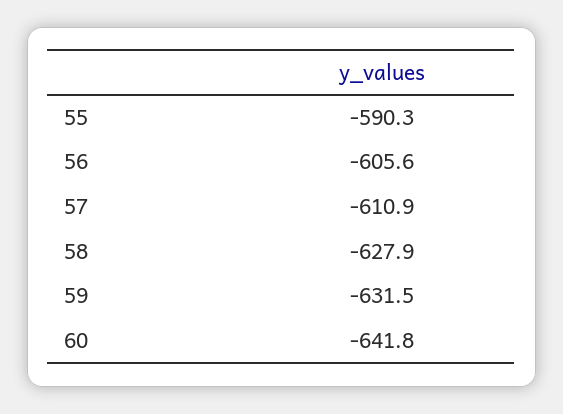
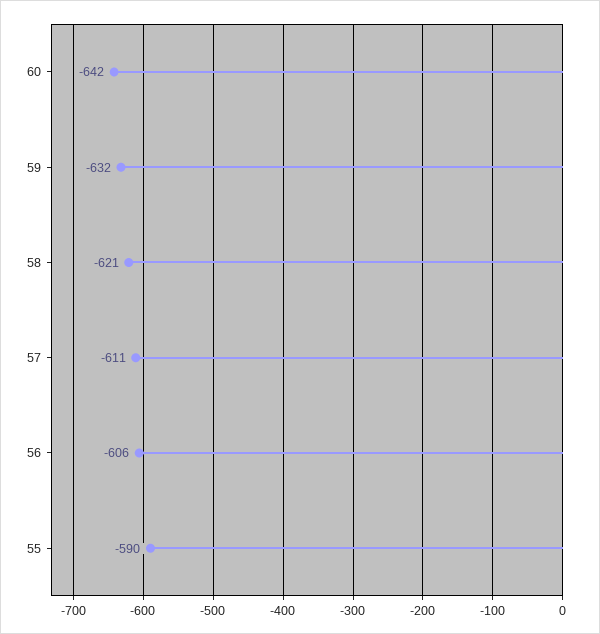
  {
    "55": -590.3,
    "56": -605.6,
    "57": -610.9,
-   "58": -627.9,
+   "58": -621,
    "59": -631.5,
    "60": -641.8
  }

